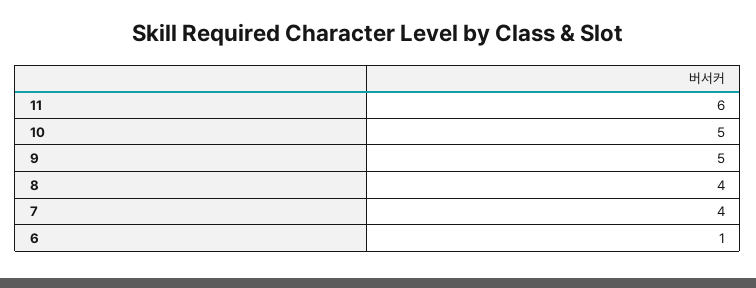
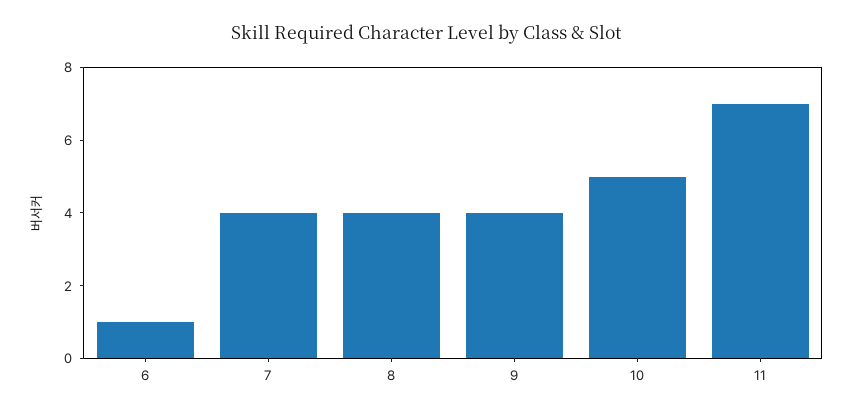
  {
-   "11": 6,
+   "11": 7,
    "10": 5,
-   "9": 5,
+   "9": 4,
    "8": 4,
    "7": 4,
    "6": 1
  }

